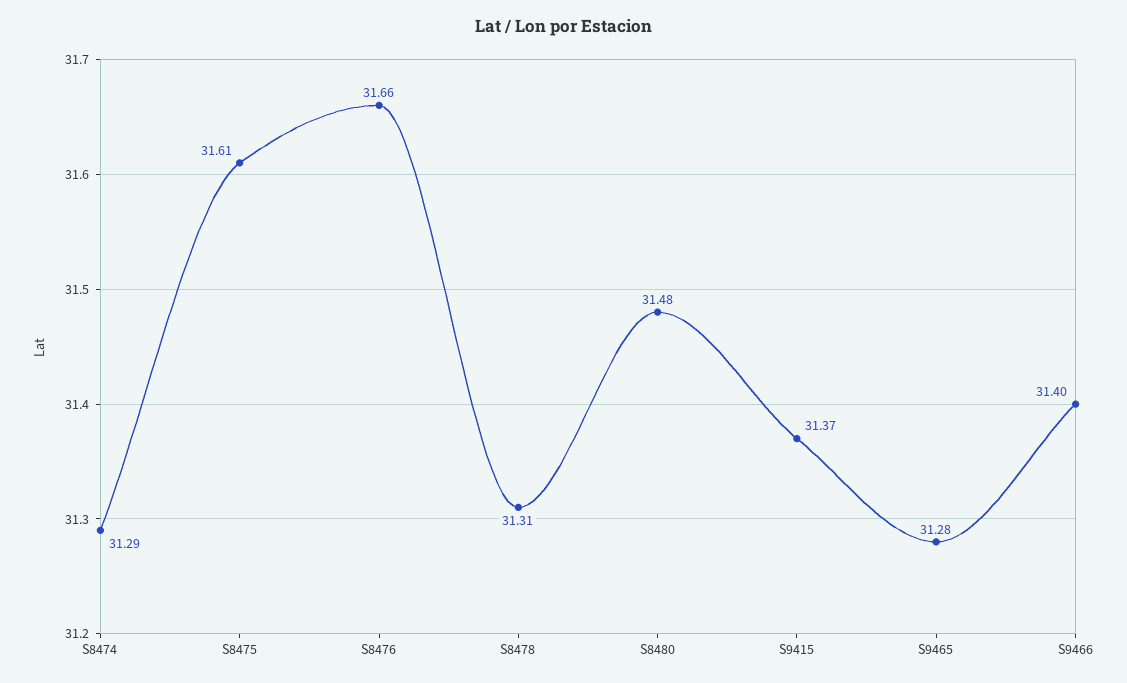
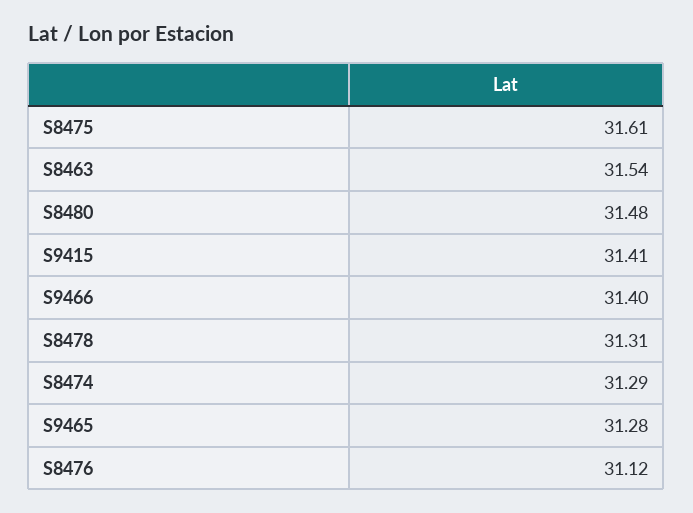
  {
    "S8474": 31.29,
    "S8475": 31.61,
-   "S8476": 31.66,
+   "S8476": 31.12,
    "S8478": 31.31,
    "S8480": 31.48,
-   "S9415": 31.37,
+   "S9415": 31.41,
    "S9465": 31.28,
-   "S9466": 31.4
+   "S9466": 31.4,
+   "S8463": 31.54
  }

